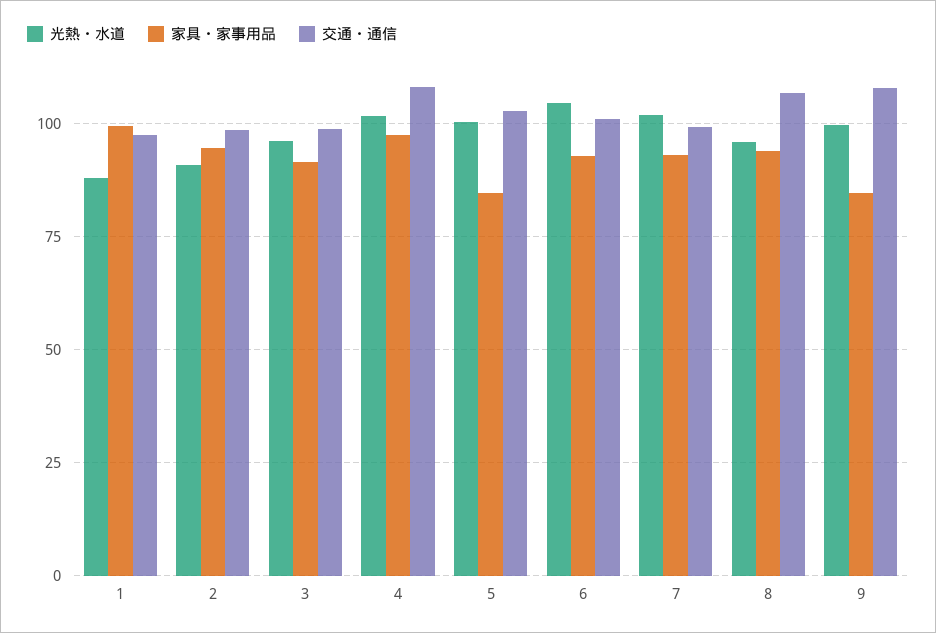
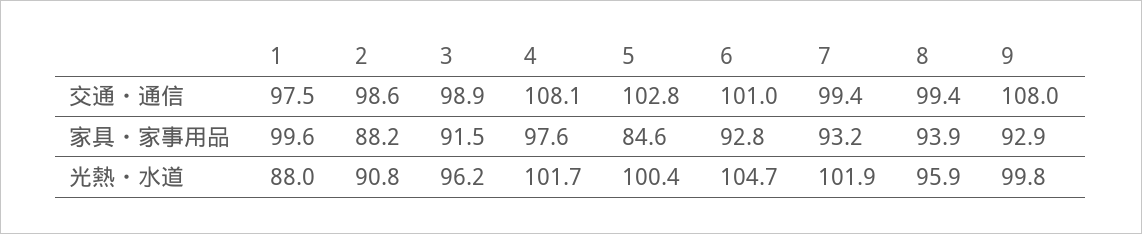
  {
    "光熱・水道": {
      "1": 88,
      "2": 90.8,
      "3": 96.2,
      "4": 101.7,
      "5": 100.4,
      "6": 104.7,
      "7": 101.9,
      "8": 95.9,
      "9": 99.8
    },
    "家具・家事用品": {
      "1": 99.6,
-     "2": 95,
+     "2": 88.2,
      "3": 91.5,
      "4": 97.6,
      "5": 84.6,
      "6": 92.8,
      "7": 93.2,
      "8": 93.9,
-     "9": 85
+     "9": 92.9
    },
    "交通・通信": {
      "1": 97.5,
      "2": 98.6,
      "3": 98.9,
      "4": 108.1,
      "5": 102.8,
      "6": 101,
      "7": 99.4,
-     "8": 107.5,
+     "8": 99.4,
      "9": 108
    }
  }

